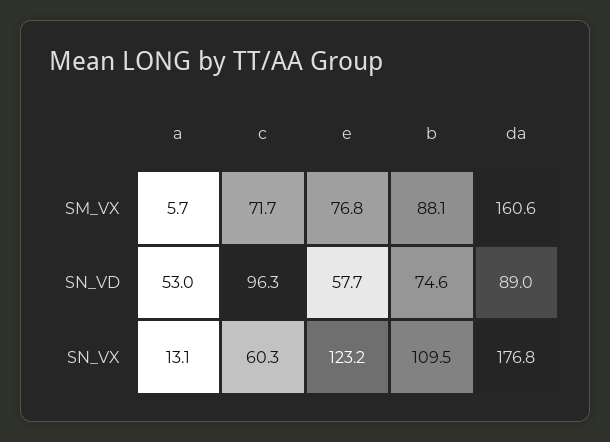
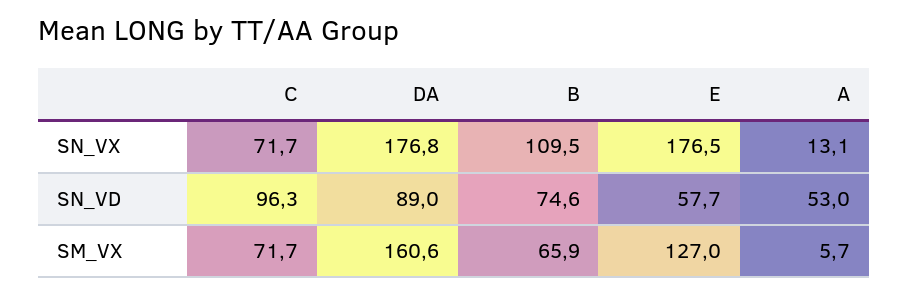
  {
    "a": {
      "SM_VX": 5.7,
      "SN_VD": 53,
      "SN_VX": 13.1
    },
    "c": {
      "SM_VX": 71.7,
      "SN_VD": 96.3,
-     "SN_VX": 60.3
+     "SN_VX": 71.7
    },
    "e": {
-     "SM_VX": 76.8,
+     "SM_VX": 127,
      "SN_VD": 57.7,
-     "SN_VX": 123.2
+     "SN_VX": 176.5
    },
    "b": {
-     "SM_VX": 88.1,
+     "SM_VX": 65.9,
      "SN_VD": 74.6,
      "SN_VX": 109.5
    },
    "da": {
      "SM_VX": 160.6,
      "SN_VD": 89,
      "SN_VX": 176.8
    }
  }

